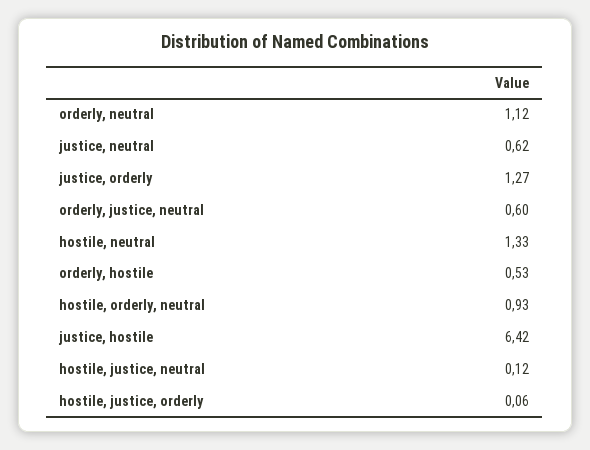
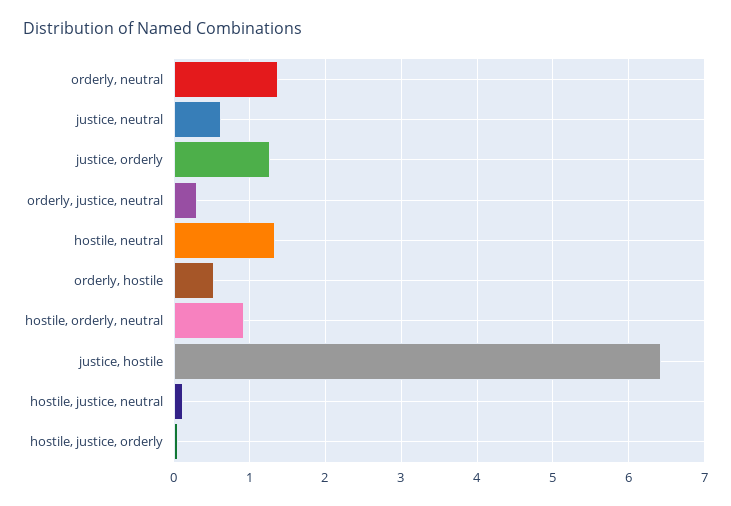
  {
-   "orderly, neutral": 1.12,
+   "orderly, neutral": 1.4,
    "justice, neutral": 0.62,
    "justice, orderly": 1.27,
-   "orderly, justice, neutral": 0.6,
+   "orderly, justice, neutral": 0.3,
    "hostile, neutral": 1.33,
    "orderly, hostile": 0.53,
    "hostile, orderly, neutral": 0.93,
    "justice, hostile": 6.42,
    "hostile, justice, neutral": 0.12,
    "hostile, justice, orderly": 0.06
  }

